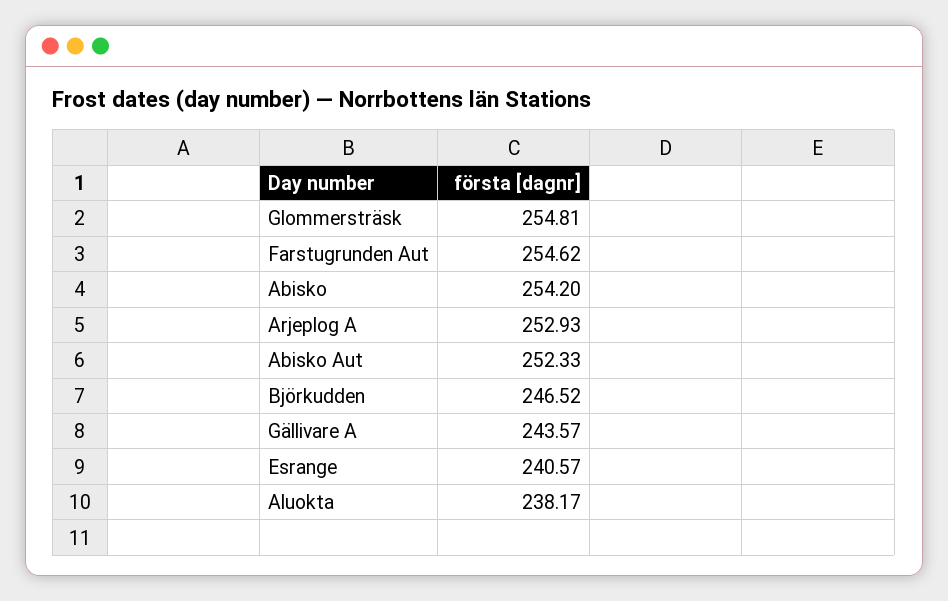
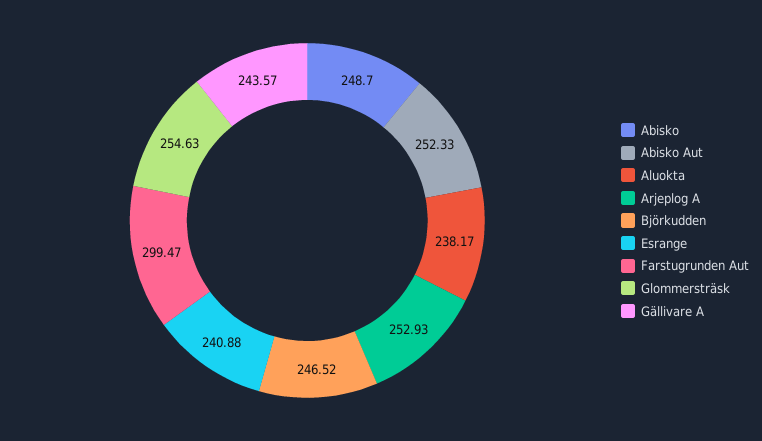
  {
-   "Glommersträsk": 254.81,
+   "Glommersträsk": 254.63,
-   "Farstugrunden Aut": 254.62,
+   "Farstugrunden Aut": 299.47,
-   "Abisko": 254.2,
+   "Abisko": 248.7,
    "Arjeplog A": 252.93,
    "Abisko Aut": 252.33,
    "Björkudden": 246.52,
    "Gällivare A": 243.57,
-   "Esrange": 240.57,
+   "Esrange": 240.88,
    "Aluokta": 238.17
  }

